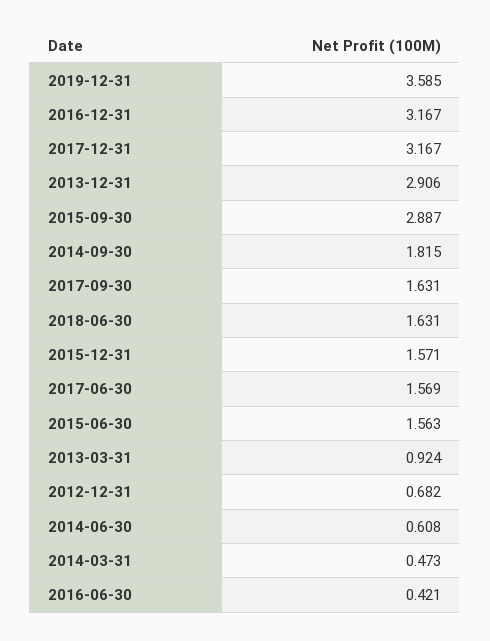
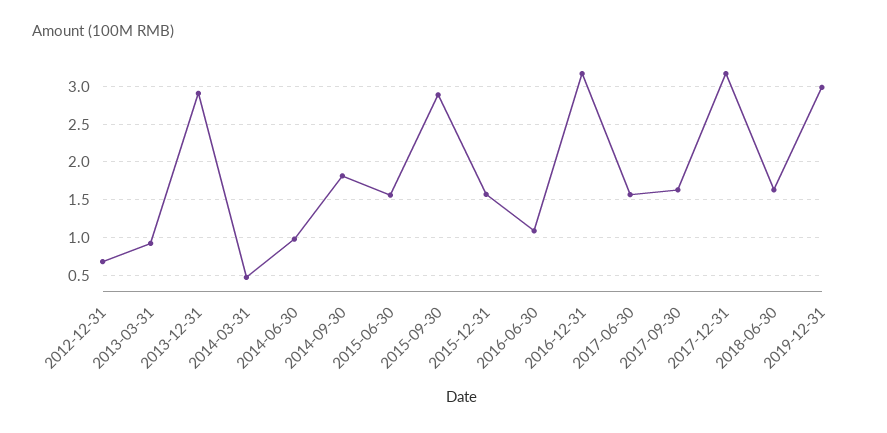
  {
-   "2019-12-31": 3.585,
+   "2019-12-31": 3,
    "2016-12-31": 3.167,
    "2017-12-31": 3.167,
    "2013-12-31": 2.906,
    "2015-09-30": 2.887,
    "2014-09-30": 1.815,
    "2017-09-30": 1.631,
    "2018-06-30": 1.631,
    "2015-12-31": 1.571,
    "2017-06-30": 1.569,
    "2015-06-30": 1.563,
    "2013-03-31": 0.924,
    "2012-12-31": 0.682,
-   "2014-06-30": 0.608,
+   "2014-06-30": 1,
    "2014-03-31": 0.473,
-   "2016-06-30": 0.421
+   "2016-06-30": 1.1
  }

